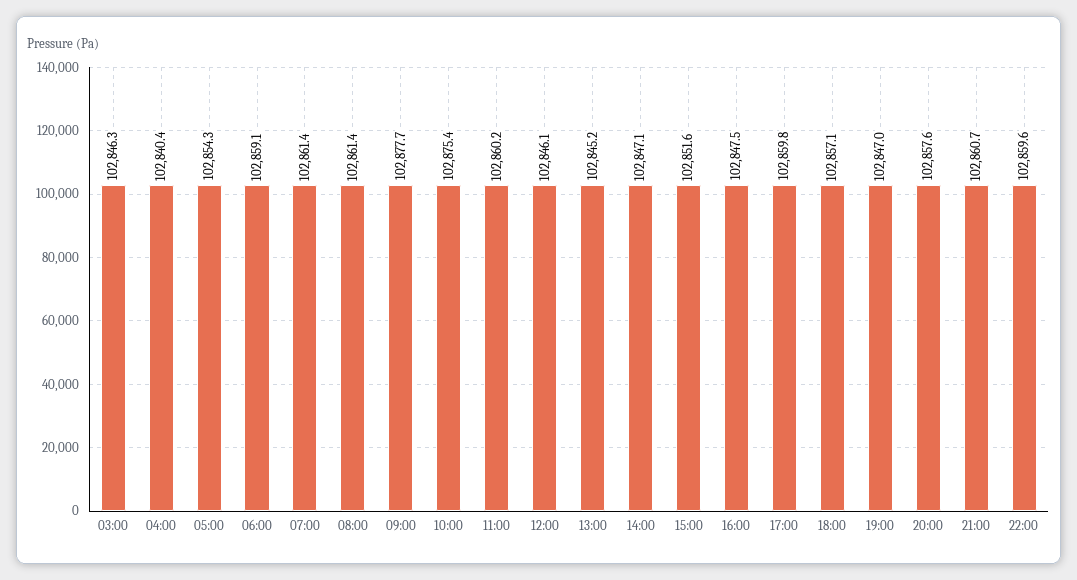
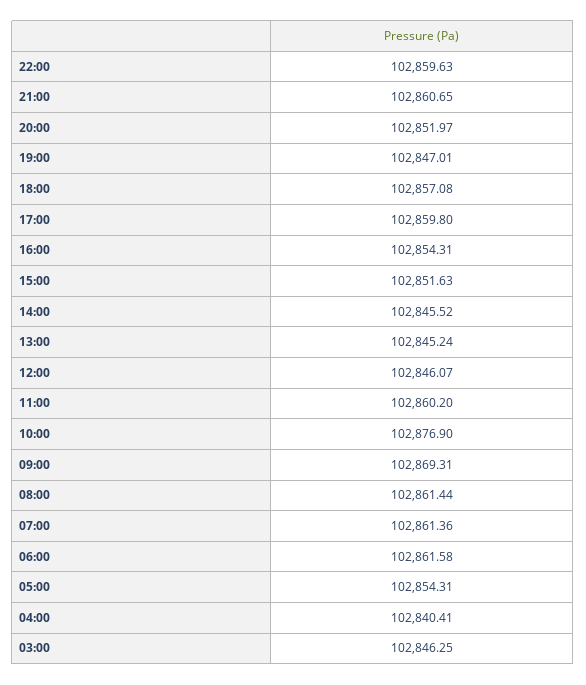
  {
    "03:00": 102846.25,
    "04:00": 102840.41,
    "05:00": 102854.31,
-   "06:00": 102859.1,
+   "06:00": 102861.58,
    "07:00": 102861.36,
    "08:00": 102861.44,
-   "09:00": 102877.7,
+   "09:00": 102869.31,
-   "10:00": 102875.4,
+   "10:00": 102876.9,
    "11:00": 102860.2,
    "12:00": 102846.07,
    "13:00": 102845.24,
-   "14:00": 102847.1,
+   "14:00": 102845.52,
    "15:00": 102851.63,
-   "16:00": 102847.5,
+   "16:00": 102854.31,
    "17:00": 102859.8,
    "18:00": 102857.08,
    "19:00": 102847.01,
-   "20:00": 102857.6,
+   "20:00": 102851.97,
    "21:00": 102860.65,
    "22:00": 102859.63
  }

